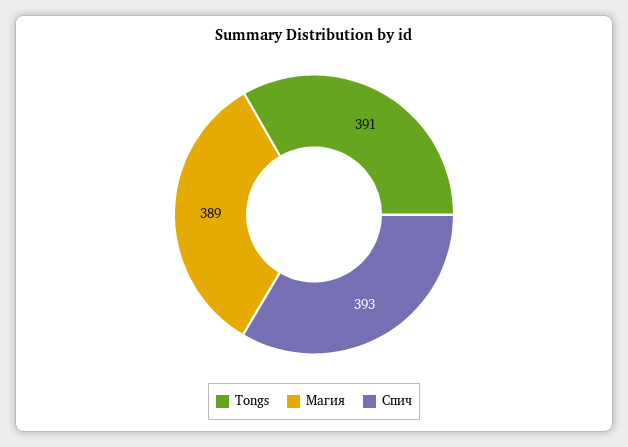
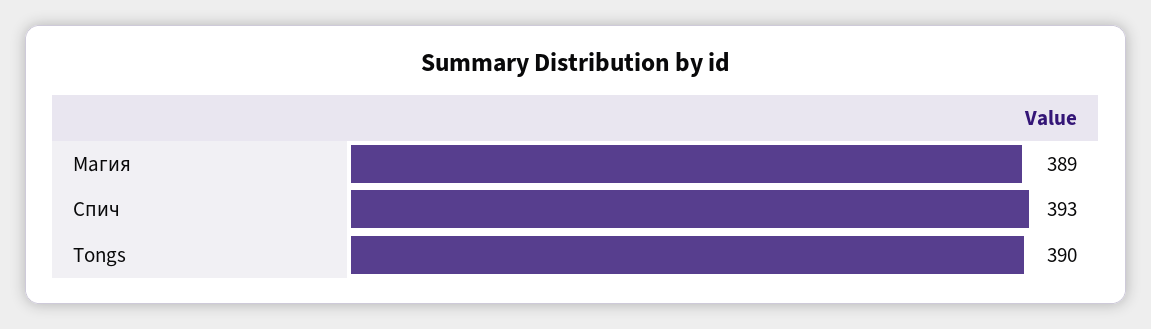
  {
-   "Tongs": 391,
+   "Tongs": 390,
    "Магия": 389,
    "Спич": 393
  }

